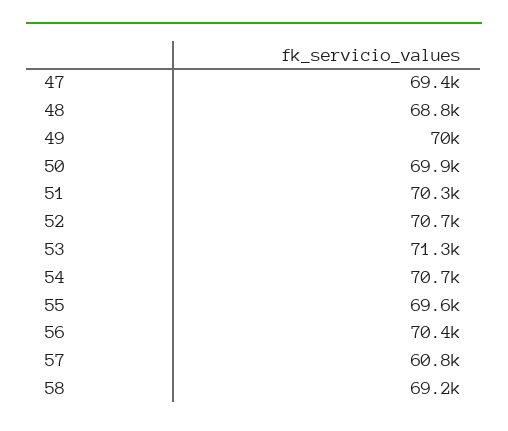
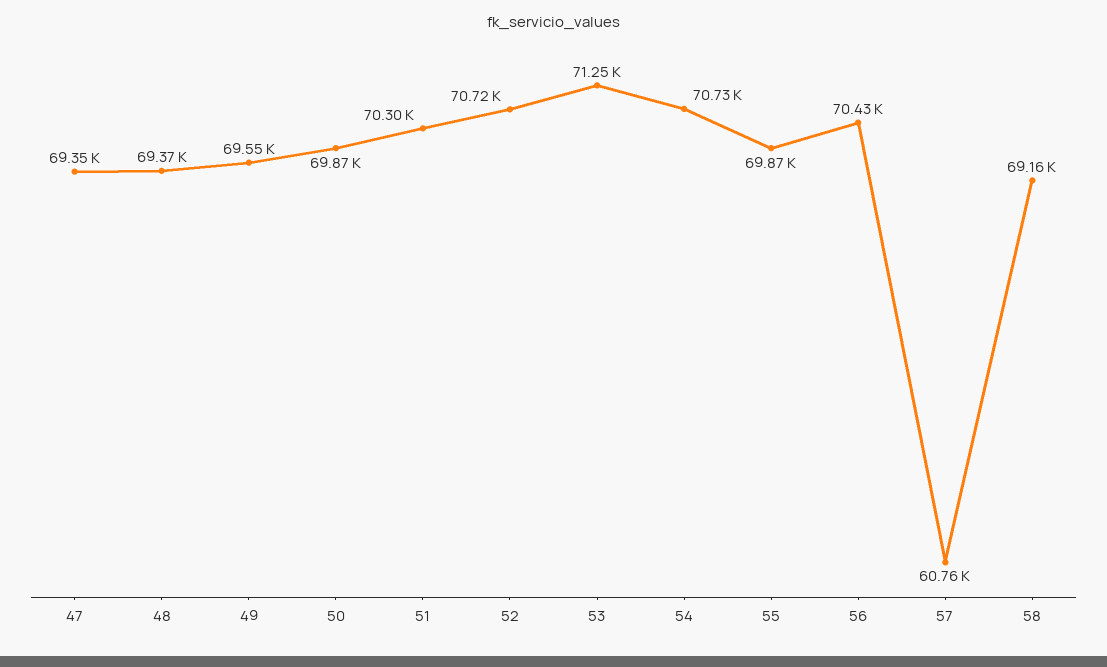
  {
    "47": 69350,
-   "48": 68800,
+   "48": 69370,
-   "49": 70000,
+   "49": 69550,
    "50": 69870,
    "51": 70300,
    "52": 70720,
    "53": 71250,
    "54": 70730,
-   "55": 69600,
+   "55": 69870,
    "56": 70430,
    "57": 60760,
    "58": 69160
  }

